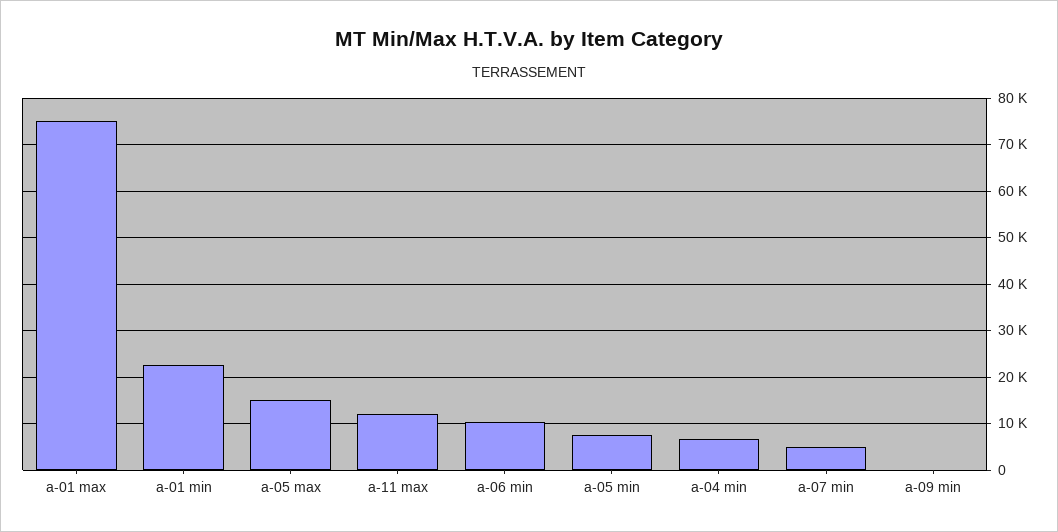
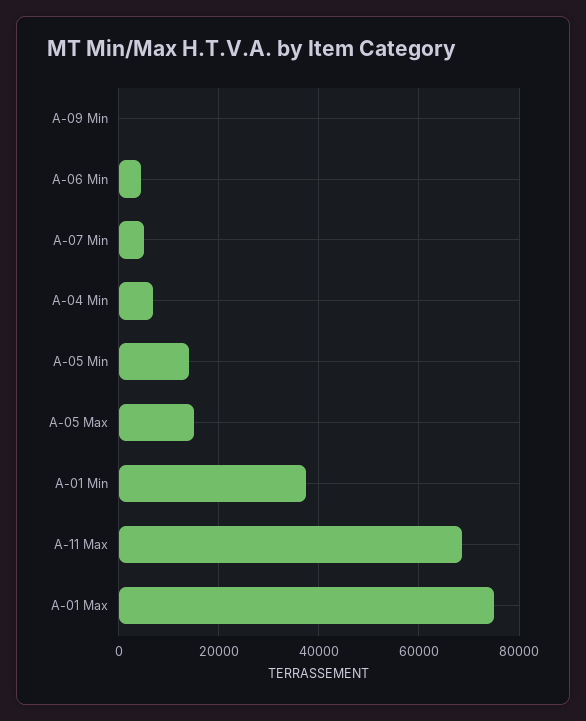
  {
    "a-01 max": 76000,
-   "a-01 min": 22000,
+   "a-01 min": 38000,
    "a-05 max": 16000,
-   "a-11 max": 12000,
+   "a-11 max": 68000,
-   "a-06 min": 10000,
+   "a-06 min": 4000,
-   "a-05 min": 8000,
+   "a-05 min": 14000,
    "a-04 min": 6000,
    "a-07 min": 6000,
    "a-09 min": 0
  }

